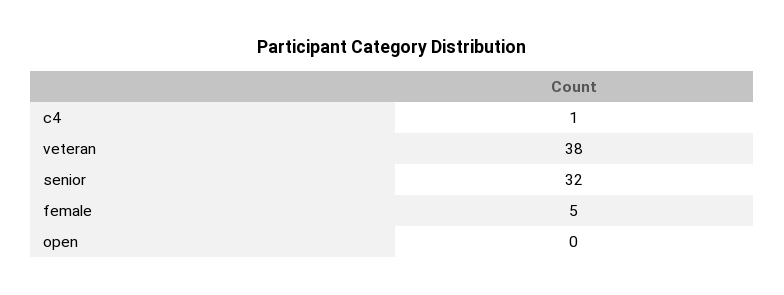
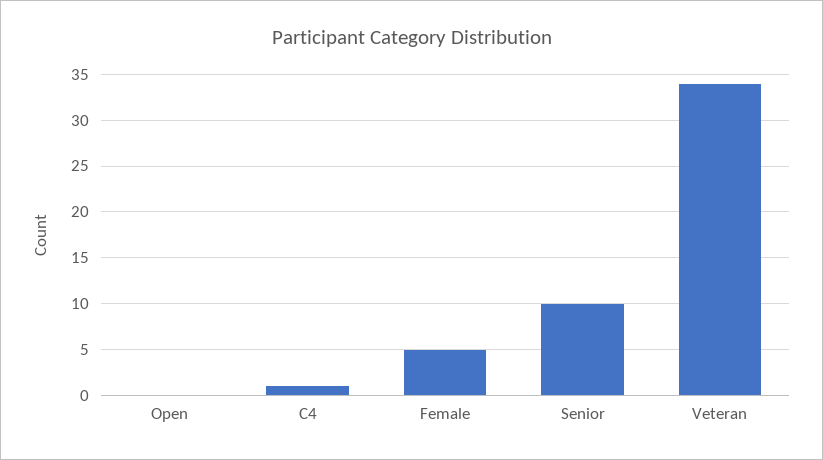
  {
    "c4": 1,
-   "veteran": 38,
+   "veteran": 34,
-   "senior": 32,
+   "senior": 10,
    "female": 5,
    "open": 0
  }

